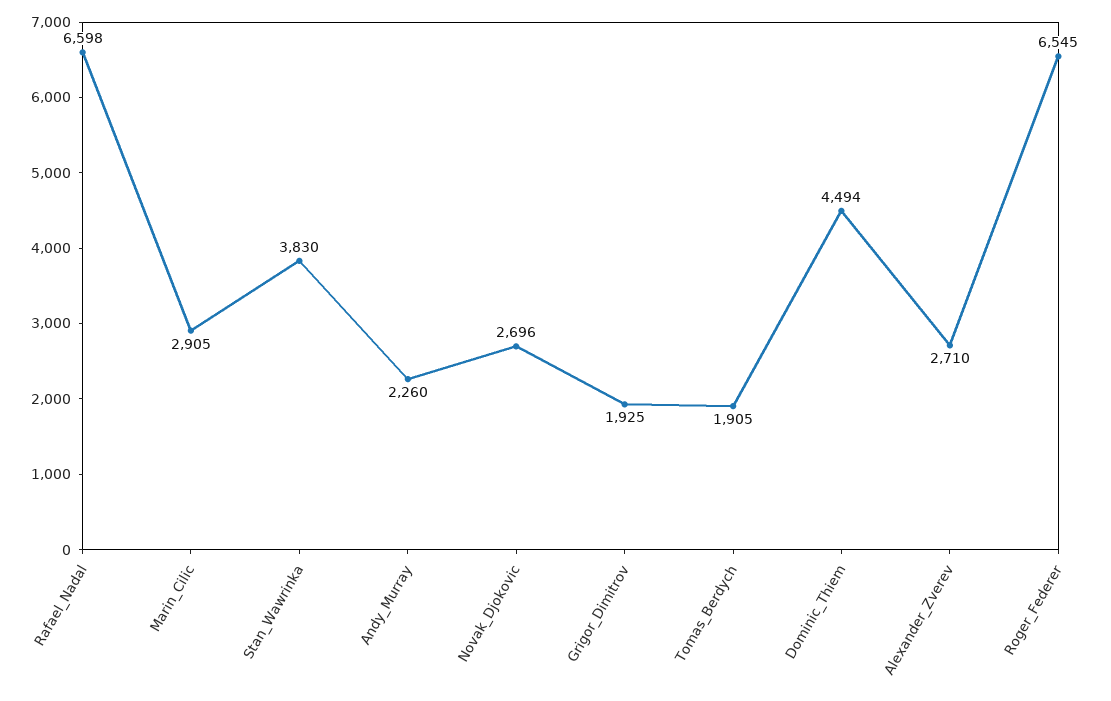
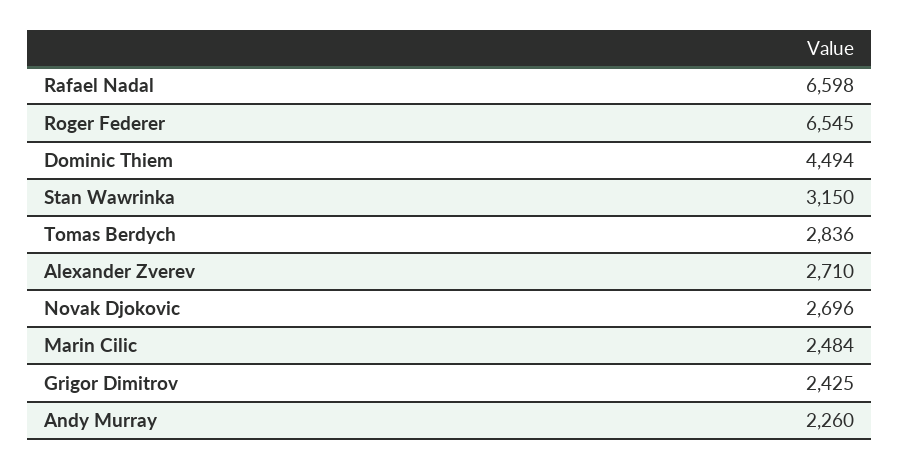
  {
    "Rafael_Nadal": 6598,
-   "Marin_Cilic": 2905,
+   "Marin_Cilic": 2484,
-   "Stan_Wawrinka": 3830,
+   "Stan_Wawrinka": 3150,
    "Andy_Murray": 2260,
    "Novak_Djokovic": 2696,
-   "Grigor_Dimitrov": 1925,
+   "Grigor_Dimitrov": 2425,
-   "Tomas_Berdych": 1905,
+   "Tomas_Berdych": 2836,
    "Dominic_Thiem": 4494,
    "Alexander_Zverev": 2710,
    "Roger_Federer": 6545
  }

